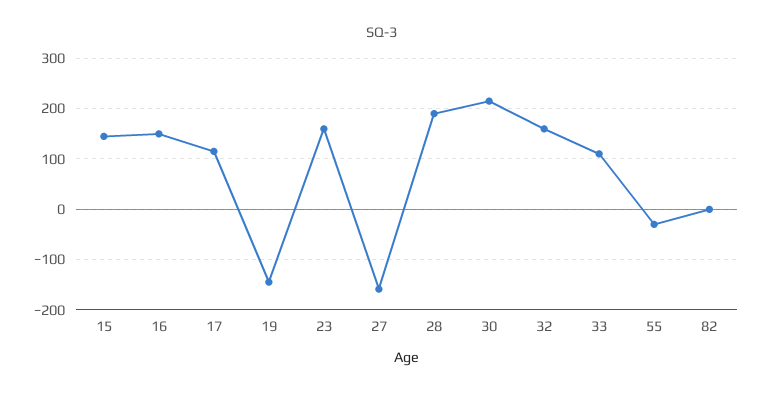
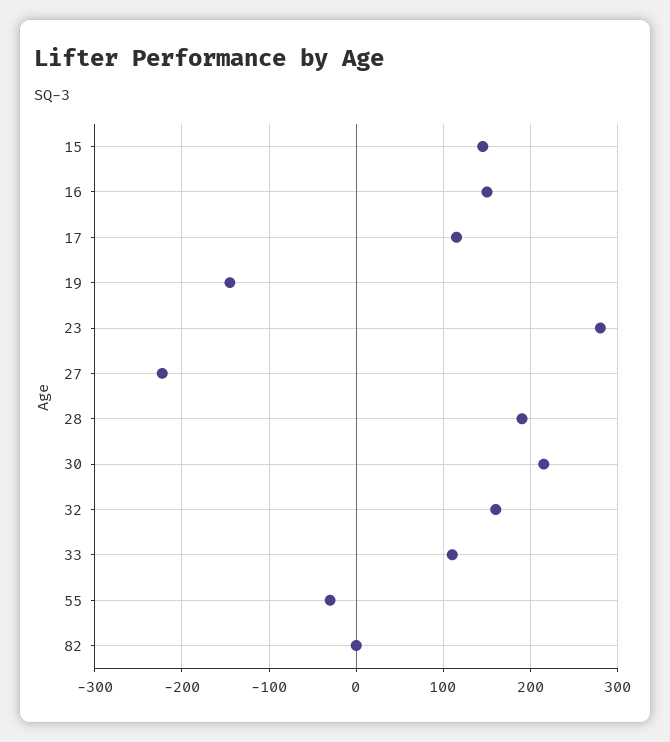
  {
    "15": 150,
    "16": 150,
    "17": 120,
    "19": -150,
-   "23": 160,
+   "23": 280,
-   "27": -160,
+   "27": -220,
    "28": 190,
    "30": 220,
    "32": 160,
    "33": 110,
    "55": -30,
    "82": 0
  }

